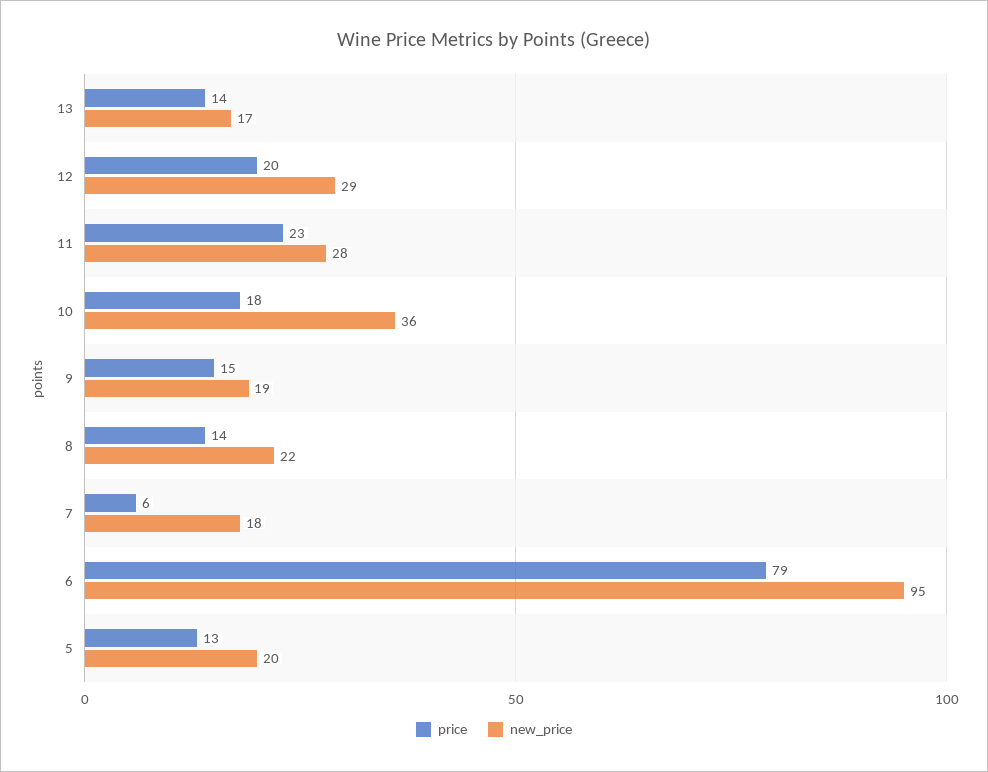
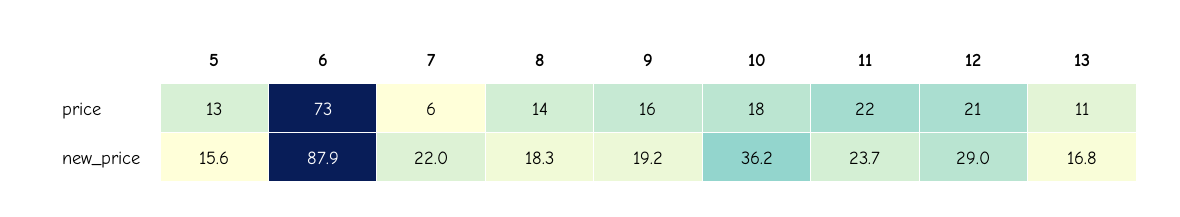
  {
    "price": {
-     "13": 14,
+     "13": 11,
-     "12": 20,
+     "12": 21,
-     "11": 23,
+     "11": 22,
      "10": 18,
-     "9": 15,
+     "9": 16,
      "8": 14,
      "7": 6,
-     "6": 79,
+     "6": 73,
      "5": 13
    },
    "new_price": {
      "13": 16.8,
      "12": 29,
-     "11": 28,
+     "11": 23.7,
      "10": 36.2,
      "9": 19.2,
-     "8": 22,
+     "8": 18.3,
-     "7": 18,
+     "7": 22,
-     "6": 95,
+     "6": 87.9,
-     "5": 20
+     "5": 15.6
    }
  }

